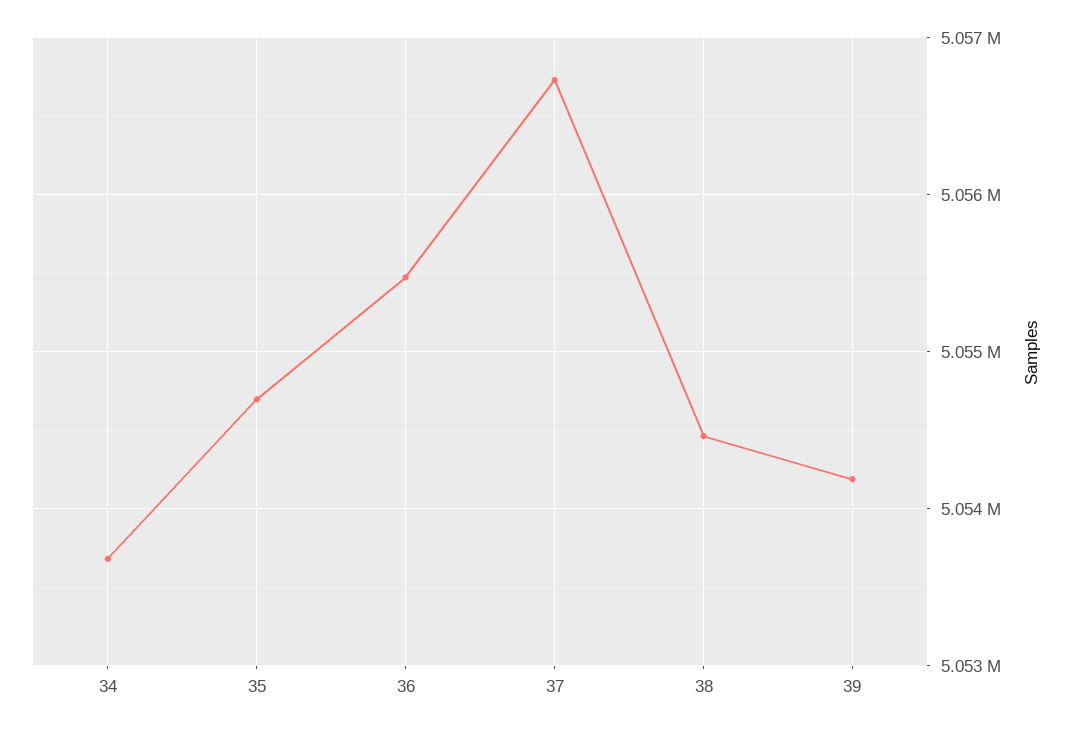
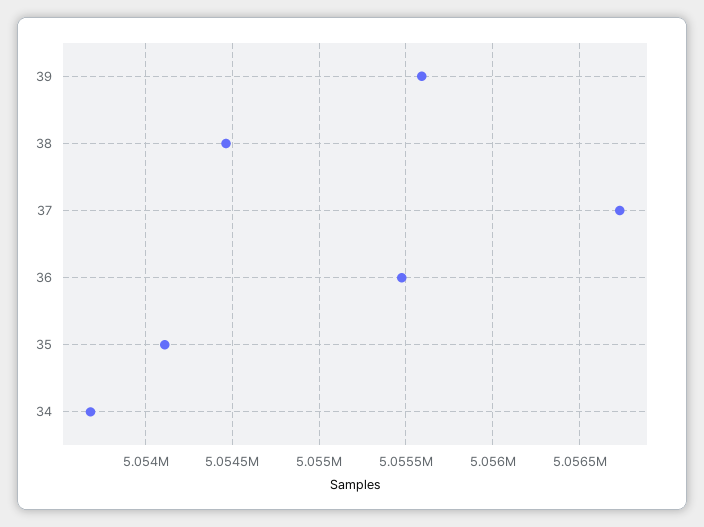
  {
    "34": 5053700,
-   "35": 5054700,
+   "35": 5054100,
    "36": 5055500,
    "37": 5056750,
    "38": 5054450,
-   "39": 5054200
+   "39": 5055600
  }

